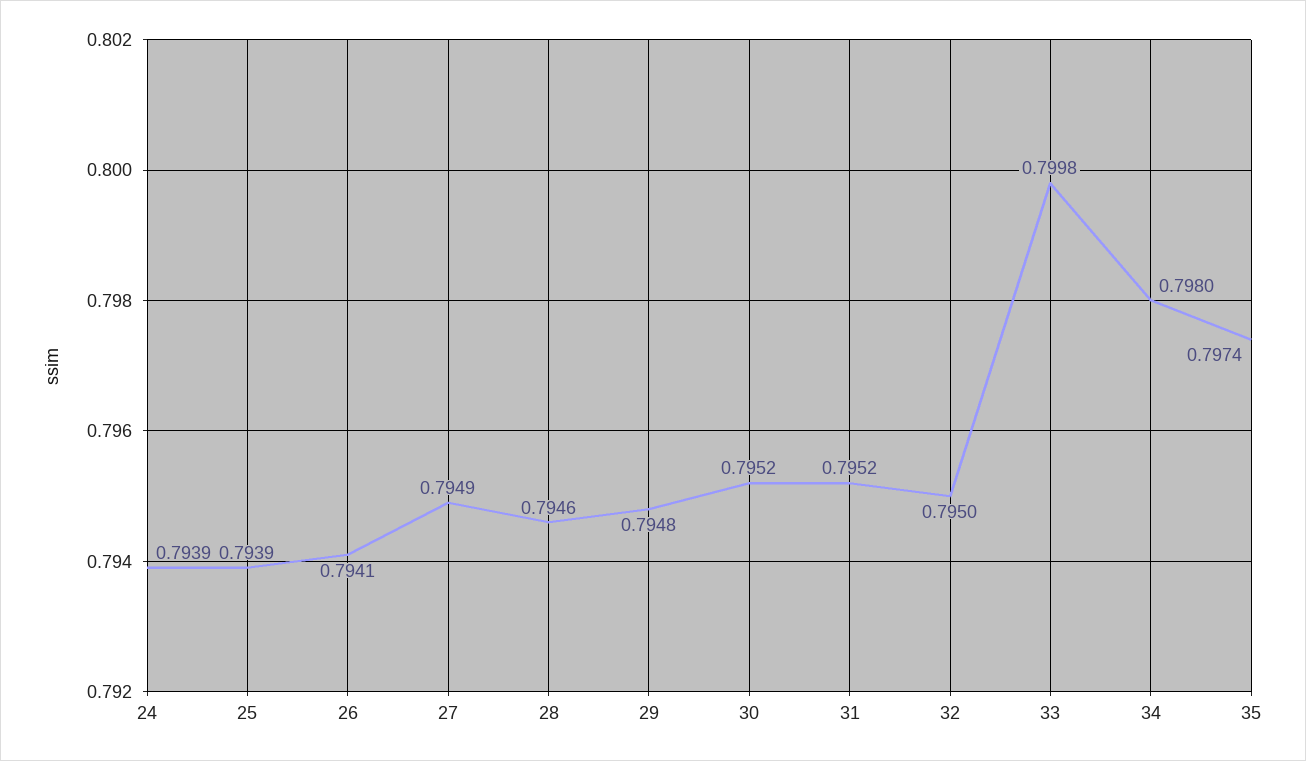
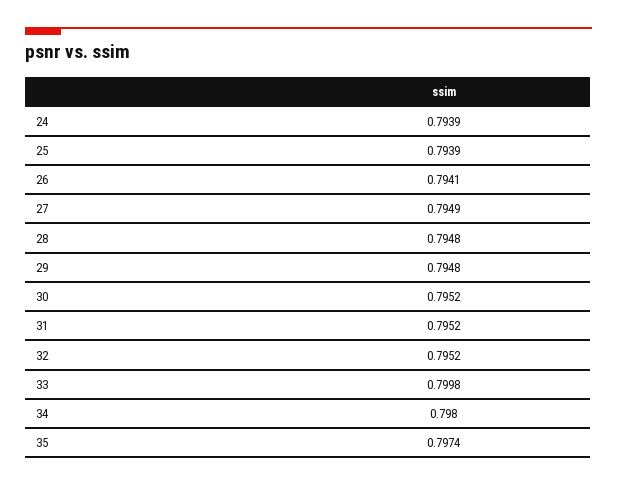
  {
    "24": 0.7939,
    "25": 0.7939,
    "26": 0.7941,
    "27": 0.7949,
-   "28": 0.7946,
+   "28": 0.7948,
    "29": 0.7948,
    "30": 0.7952,
    "31": 0.7952,
-   "32": 0.795,
+   "32": 0.7952,
    "33": 0.7998,
    "34": 0.798,
    "35": 0.7974
  }

